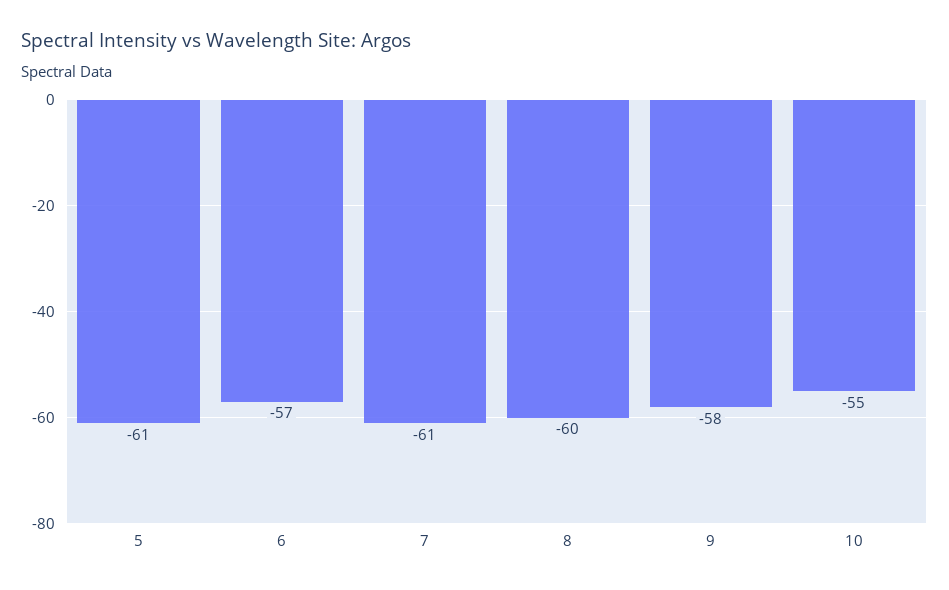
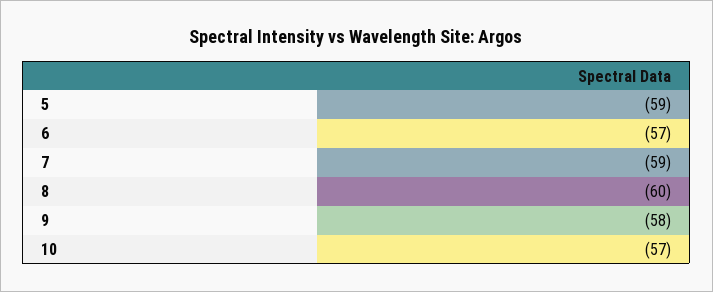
  {
-   "5": -61,
+   "5": -59,
    "6": -57,
-   "7": -61,
+   "7": -59,
    "8": -60,
    "9": -58,
-   "10": -55
+   "10": -57
  }

